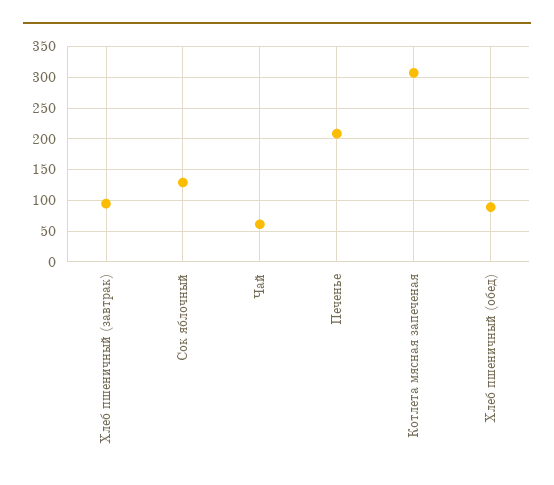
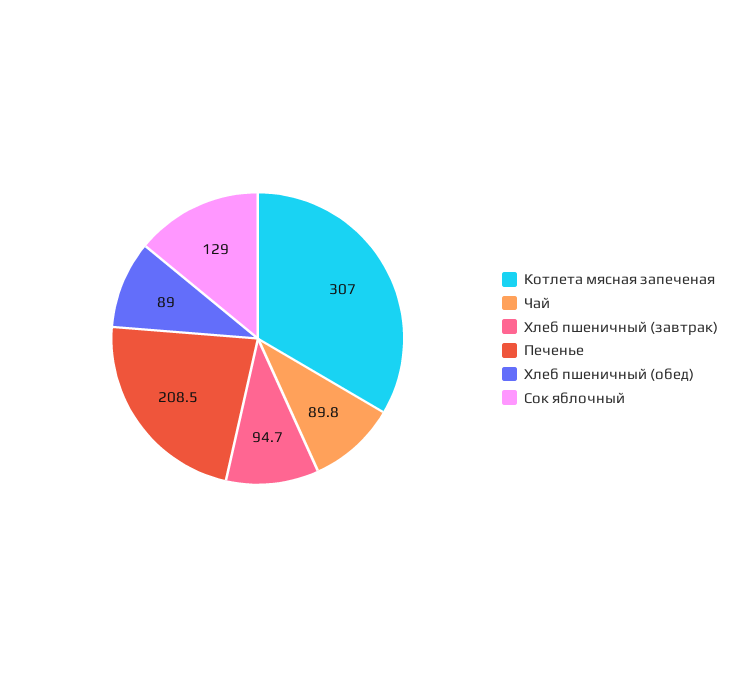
  {
    "Хлеб пшеничный (завтрак)": 94.7,
    "Сок яблочный": 129,
-   "Чай": 60,
+   "Чай": 89.8,
    "Печенье": 208.5,
    "Котлета мясная запеченая": 307,
    "Хлеб пшеничный (обед)": 89
  }

